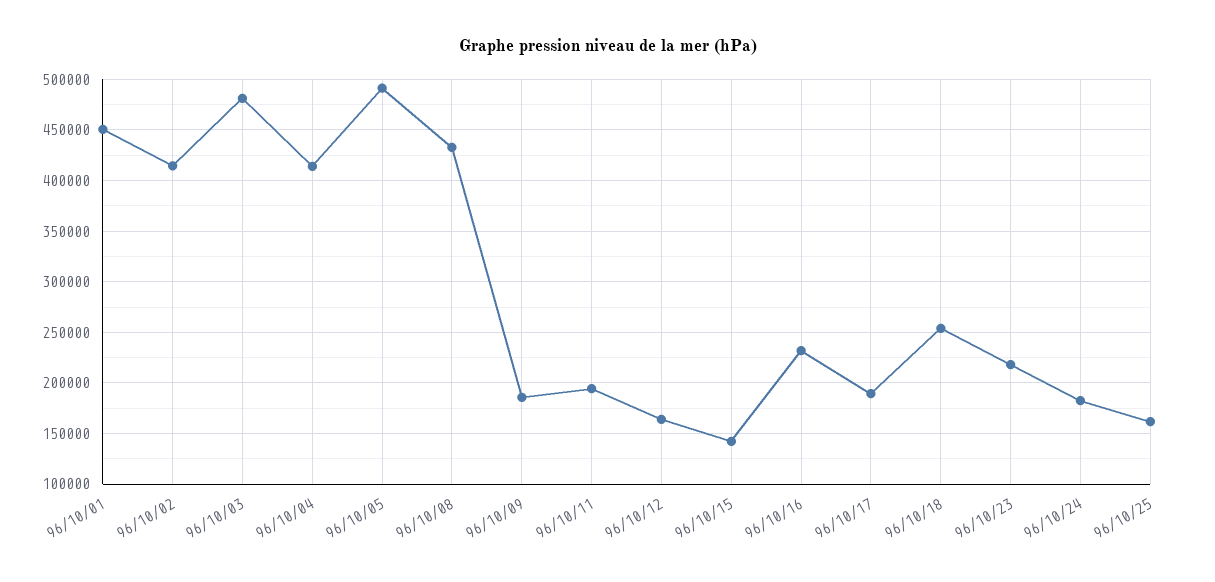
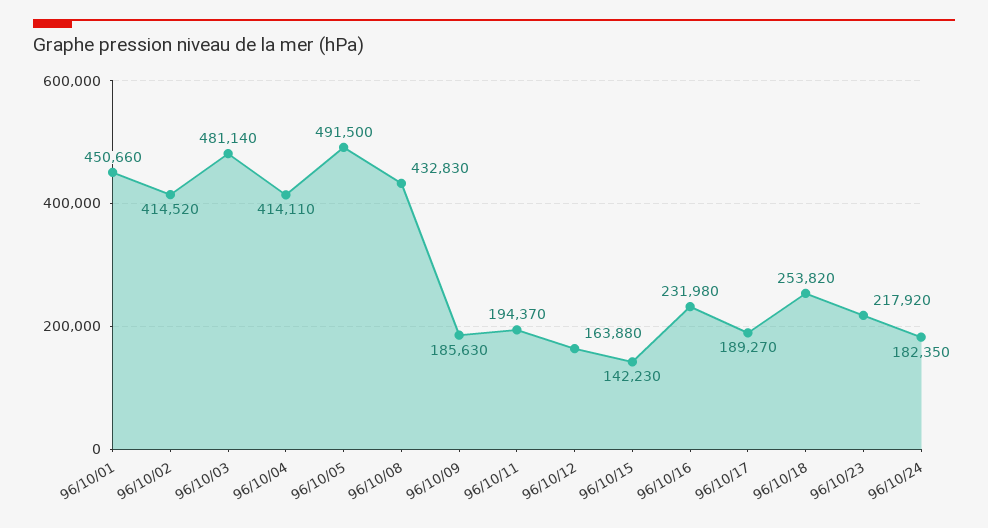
  {
    "96/10/01": 450660,
    "96/10/02": 414520,
    "96/10/03": 481140,
    "96/10/04": 414110,
    "96/10/05": 491500,
    "96/10/08": 432830,
    "96/10/09": 185630,
    "96/10/11": 194370,
    "96/10/12": 163880,
    "96/10/15": 142230,
    "96/10/16": 231980,
    "96/10/17": 189270,
    "96/10/18": 253820,
    "96/10/23": 217920,
-   "96/10/24": 182350,
+   "96/10/24": 182350
-   "96/10/25": 160000
  }

